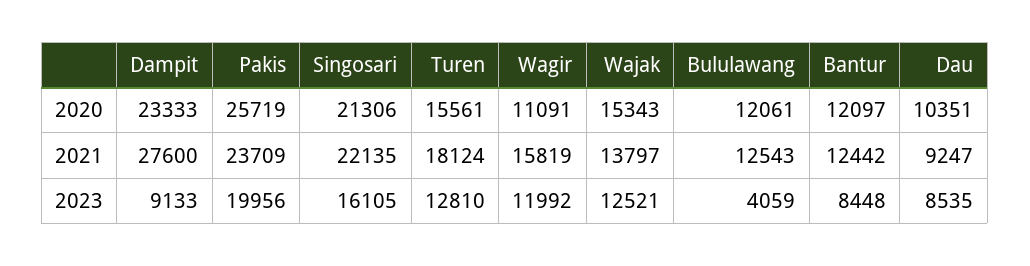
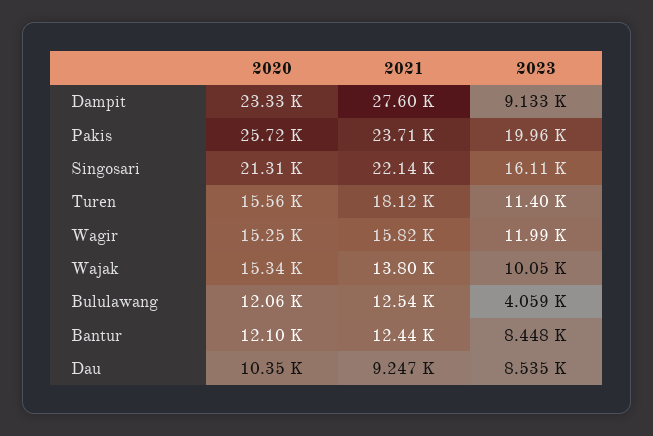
  {
    "Dampit": {
      "2020": 23333,
      "2021": 27600,
      "2023": 9133
    },
    "Pakis": {
      "2020": 25719,
      "2021": 23709,
      "2023": 19956
    },
    "Singosari": {
      "2020": 21306,
      "2021": 22135,
      "2023": 16105
    },
    "Turen": {
      "2020": 15561,
      "2021": 18124,
-     "2023": 12810
+     "2023": 11400
    },
    "Wagir": {
-     "2020": 11091,
+     "2020": 15250,
      "2021": 15819,
      "2023": 11992
    },
    "Wajak": {
      "2020": 15343,
      "2021": 13797,
-     "2023": 12521
+     "2023": 10050
    },
    "Bululawang": {
      "2020": 12061,
      "2021": 12543,
      "2023": 4059
    },
    "Bantur": {
      "2020": 12097,
      "2021": 12442,
      "2023": 8448
    },
    "Dau": {
      "2020": 10351,
      "2021": 9247,
      "2023": 8535
    }
  }

